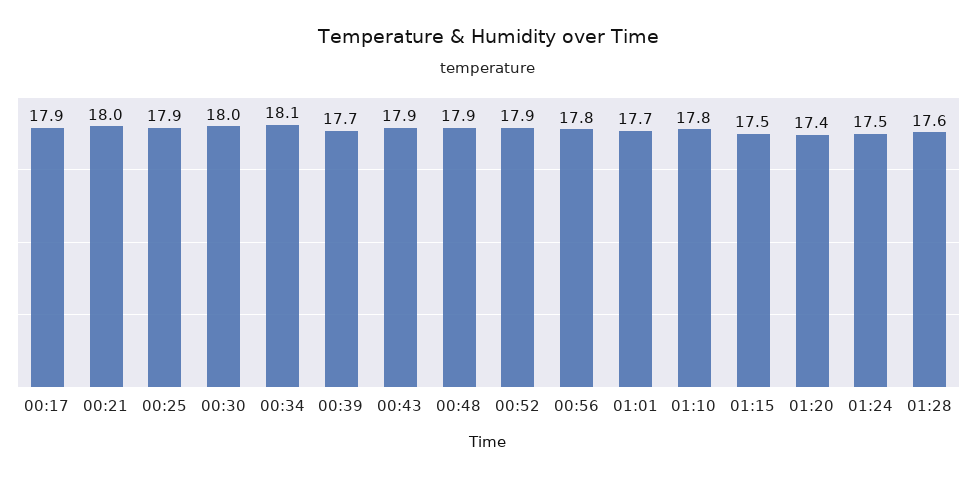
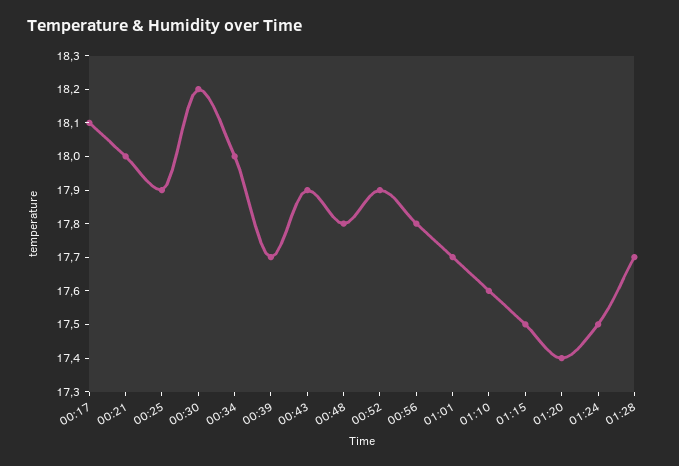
  {
-   "00:17": 17.9,
+   "00:17": 18.1,
    "00:21": 18,
    "00:25": 17.9,
-   "00:30": 18,
+   "00:30": 18.2,
-   "00:34": 18.1,
+   "00:34": 18,
    "00:39": 17.7,
    "00:43": 17.9,
-   "00:48": 17.9,
+   "00:48": 17.8,
    "00:52": 17.9,
    "00:56": 17.8,
    "01:01": 17.7,
-   "01:10": 17.8,
+   "01:10": 17.6,
    "01:15": 17.5,
    "01:20": 17.4,
    "01:24": 17.5,
-   "01:28": 17.6
+   "01:28": 17.7
  }

